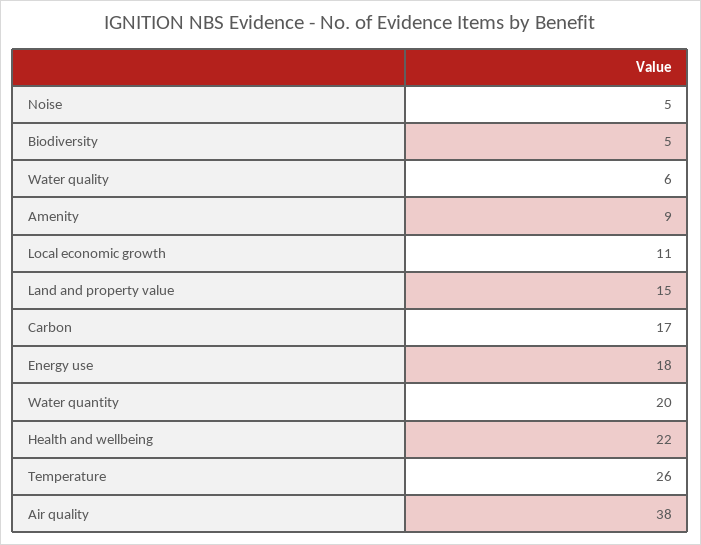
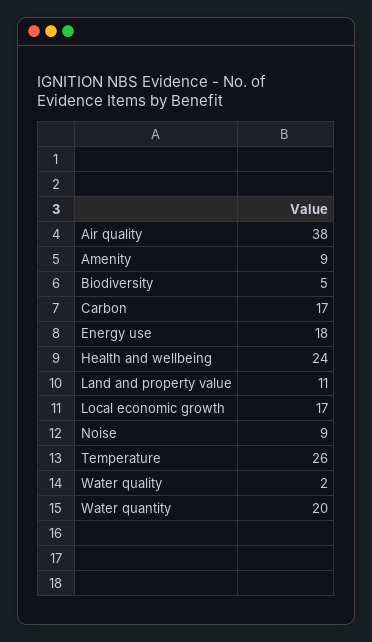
  {
-   "Noise": 5,
+   "Noise": 9,
    "Biodiversity": 5,
-   "Water quality": 6,
+   "Water quality": 2,
    "Amenity": 9,
-   "Local economic growth": 11,
+   "Local economic growth": 17,
-   "Land and property value": 15,
+   "Land and property value": 11,
    "Carbon": 17,
    "Energy use": 18,
    "Water quantity": 20,
-   "Health and wellbeing": 22,
+   "Health and wellbeing": 24,
    "Temperature": 26,
    "Air quality": 38
  }

